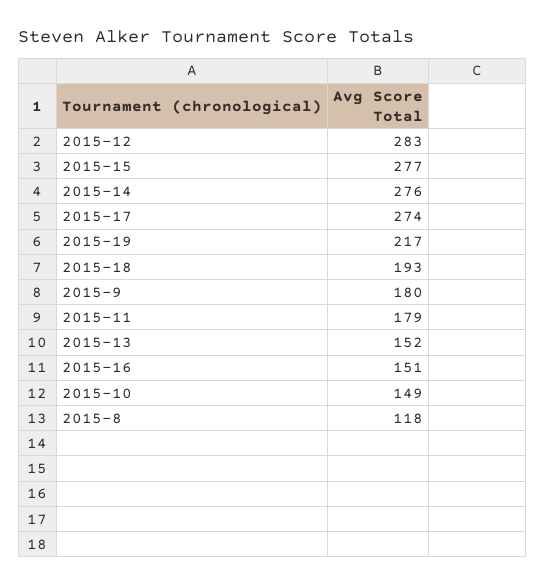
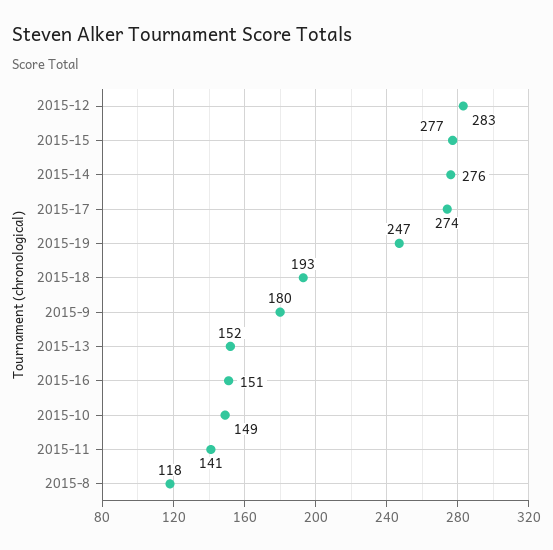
  {
    "2015-12": 283,
    "2015-15": 277,
    "2015-14": 276,
    "2015-17": 274,
-   "2015-19": 217,
+   "2015-19": 247,
    "2015-18": 193,
    "2015-9": 180,
-   "2015-11": 179,
+   "2015-11": 141,
    "2015-13": 152,
    "2015-16": 151,
    "2015-10": 149,
    "2015-8": 118
  }

